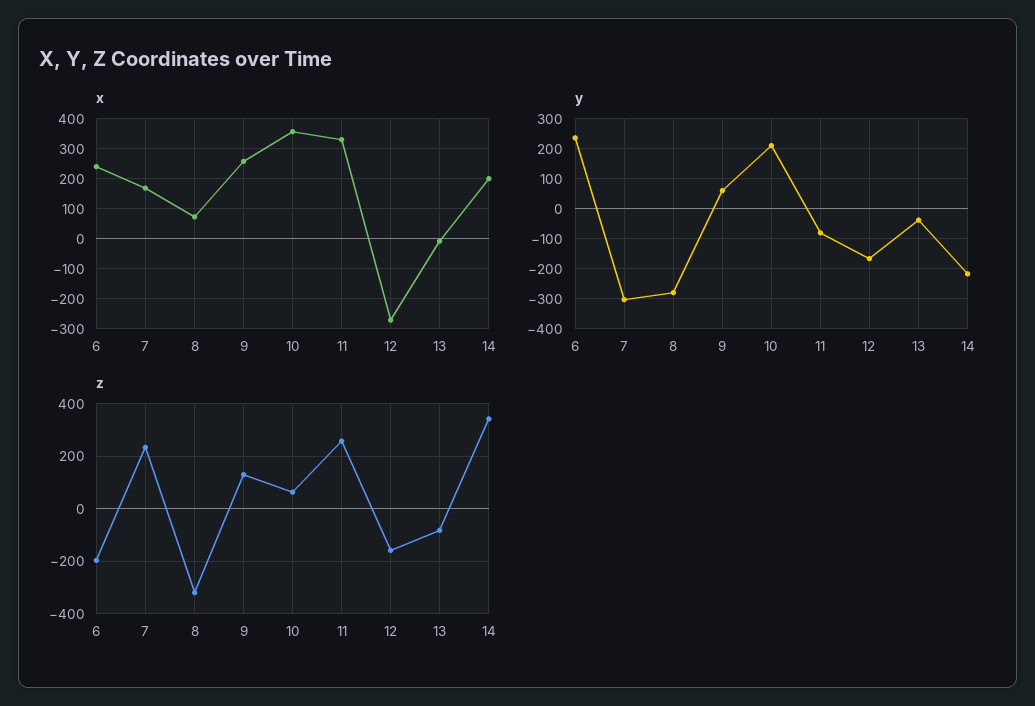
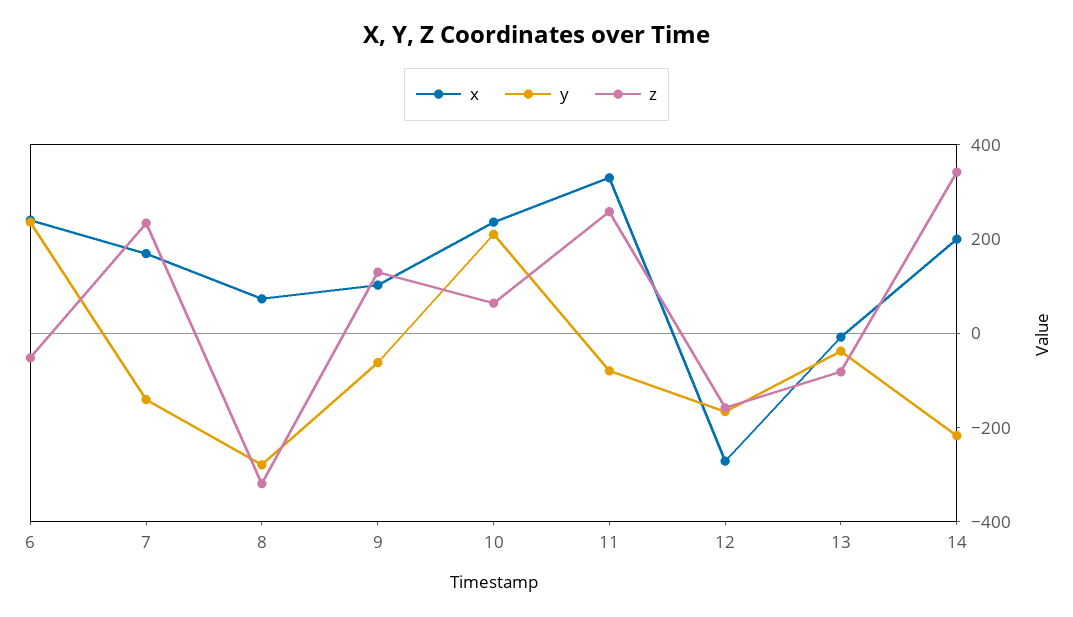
  {
    "x": {
      "6": 240,
      "7": 160,
      "8": 80,
-     "9": 260,
+     "9": 100,
-     "10": 360,
+     "10": 250,
      "11": 340,
      "12": -280,
      "13": 0,
      "14": 200
    },
    "y": {
      "6": 240,
-     "7": -300,
+     "7": -150,
      "8": -280,
-     "9": 60,
+     "9": -50,
      "10": 220,
      "11": -80,
      "12": -160,
      "13": -40,
      "14": -220
    },
    "z": {
-     "6": -200,
+     "6": -50,
      "7": 225,
      "8": -325,
      "9": 125,
      "10": 75,
      "11": 250,
      "12": -150,
      "13": -75,
      "14": 350
    }
  }

